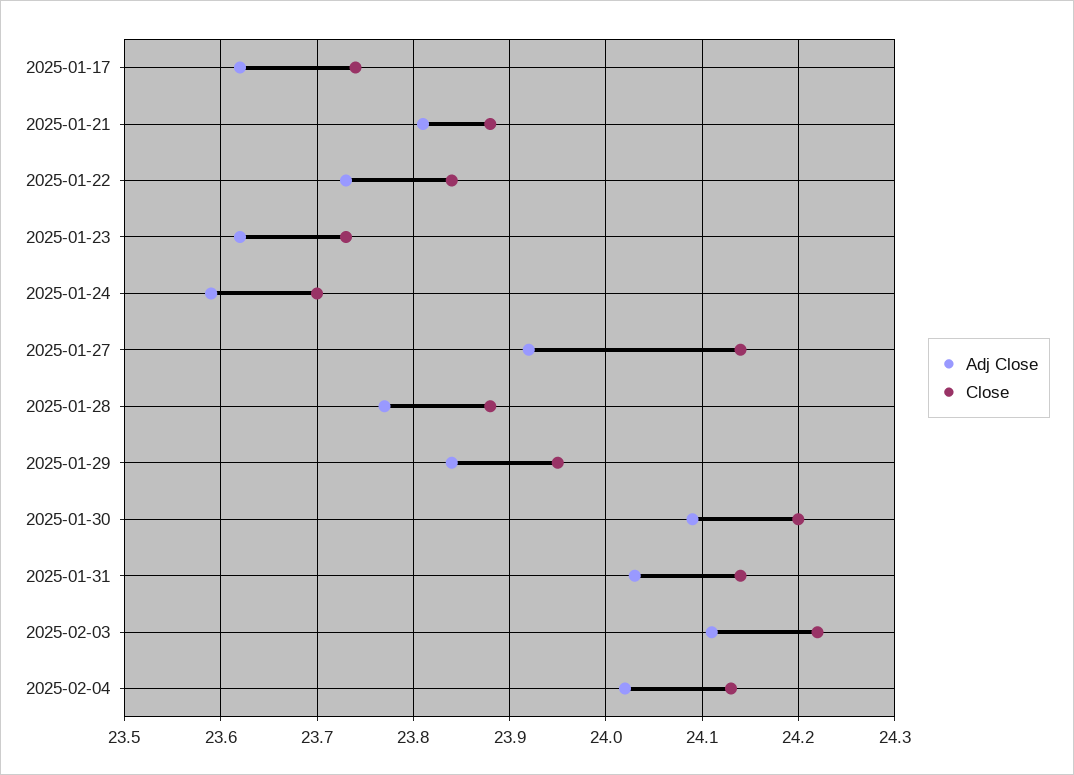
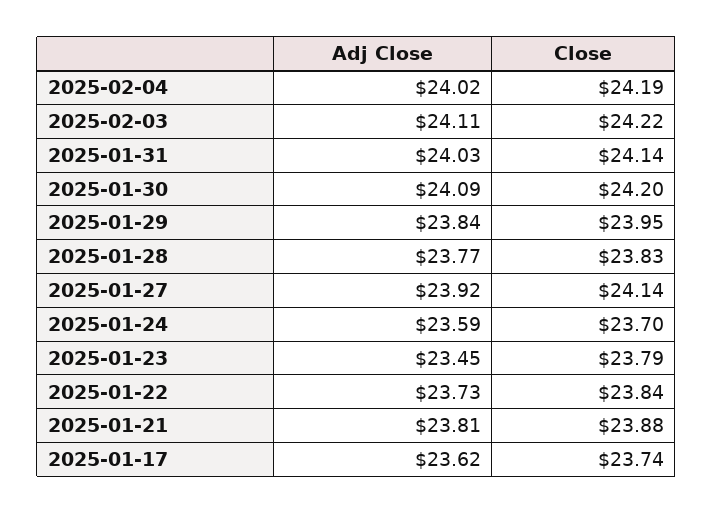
  {
    "Adj Close": {
      "2025-01-17": 23.62,
      "2025-01-21": 23.81,
      "2025-01-22": 23.73,
-     "2025-01-23": 23.62,
+     "2025-01-23": 23.45,
      "2025-01-24": 23.59,
      "2025-01-27": 23.92,
      "2025-01-28": 23.77,
      "2025-01-29": 23.84,
      "2025-01-30": 24.09,
      "2025-01-31": 24.03,
      "2025-02-03": 24.11,
      "2025-02-04": 24.02
    },
    "Close": {
      "2025-01-17": 23.74,
      "2025-01-21": 23.88,
      "2025-01-22": 23.84,
-     "2025-01-23": 23.73,
+     "2025-01-23": 23.79,
      "2025-01-24": 23.7,
      "2025-01-27": 24.14,
-     "2025-01-28": 23.88,
+     "2025-01-28": 23.83,
      "2025-01-29": 23.95,
      "2025-01-30": 24.2,
      "2025-01-31": 24.14,
      "2025-02-03": 24.22,
-     "2025-02-04": 24.13
+     "2025-02-04": 24.19
    }
  }

